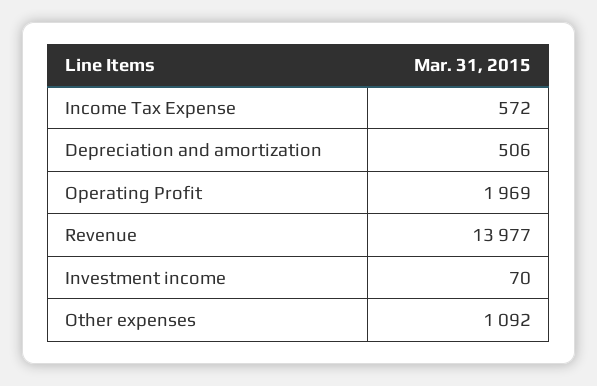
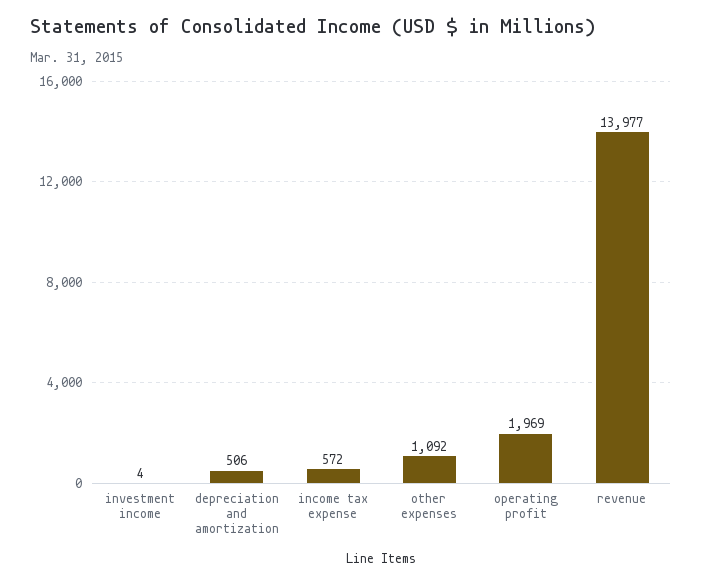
  {
    "Income Tax Expense": 572,
    "Depreciation and amortization": 506,
    "Operating Profit": 1969,
    "Revenue": 13977,
-   "Investment income": 70,
+   "Investment income": 4,
    "Other expenses": 1092
  }

